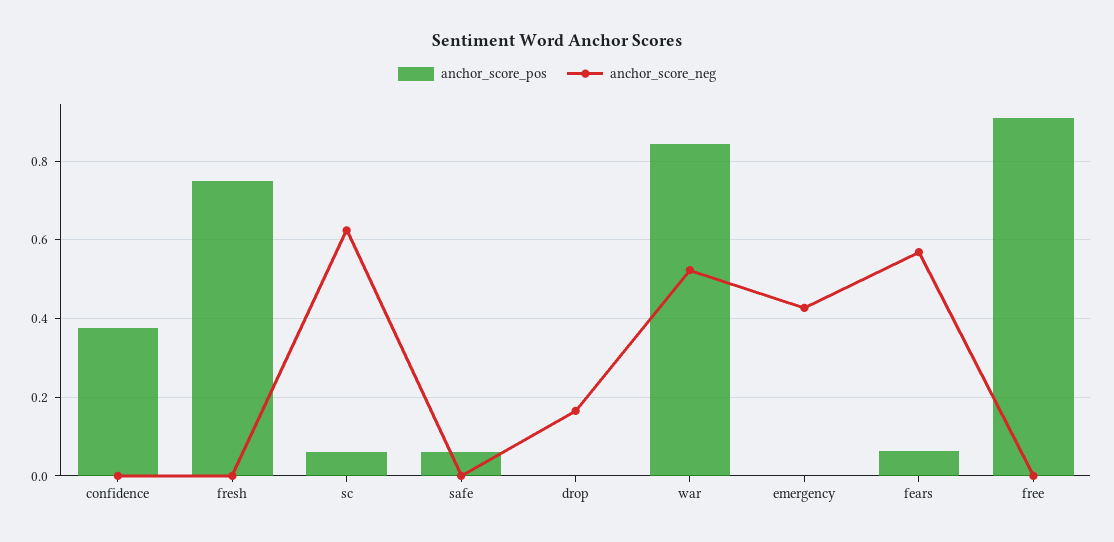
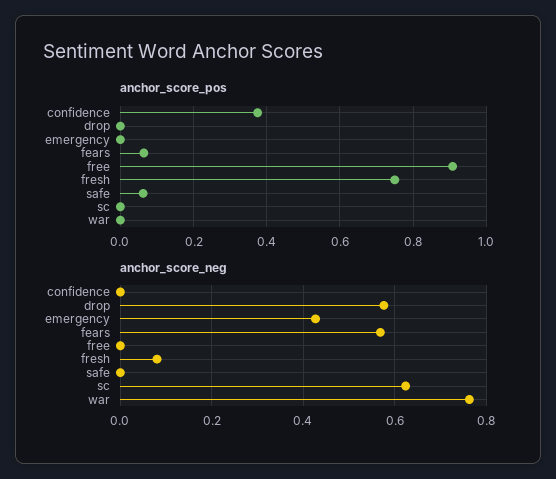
  {
    "anchor_score_pos": {
      "confidence": 0.38,
      "fresh": 0.76,
-     "sc": 0.06,
+     "sc": 0,
      "safe": 0.06,
      "drop": 0,
-     "war": 0.84,
+     "war": 0,
      "emergency": 0,
      "fears": 0.06,
      "free": 0.9
    },
    "anchor_score_neg": {
      "confidence": 0,
-     "fresh": 0,
+     "fresh": 0.08,
      "sc": 0.62,
      "safe": 0,
-     "drop": 0.16,
+     "drop": 0.58,
-     "war": 0.52,
+     "war": 0.76,
      "emergency": 0.42,
      "fears": 0.56,
      "free": 0
    }
  }

